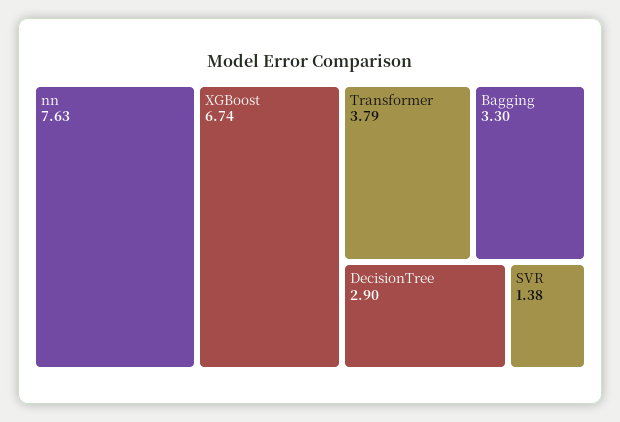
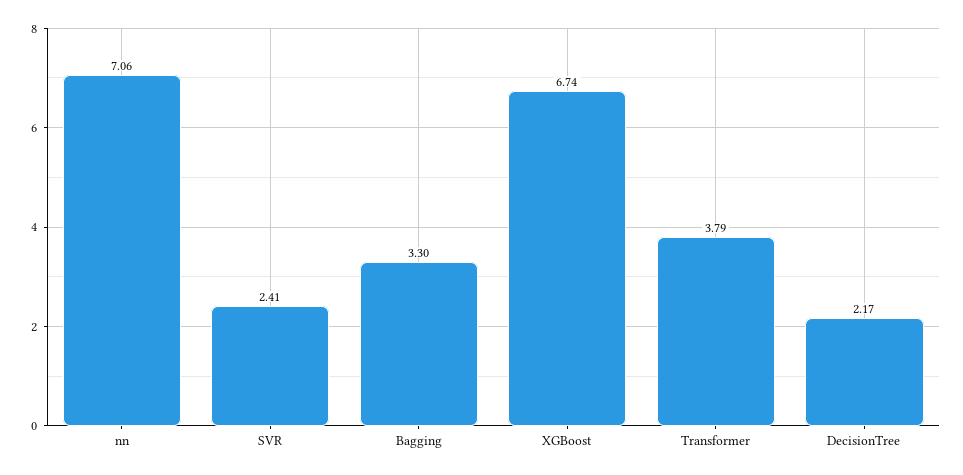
  {
-   "nn": 7.63,
+   "nn": 7.06,
    "XGBoost": 6.74,
    "Transformer": 3.79,
    "Bagging": 3.3,
-   "DecisionTree": 2.9,
+   "DecisionTree": 2.17,
-   "SVR": 1.38
+   "SVR": 2.41
  }

